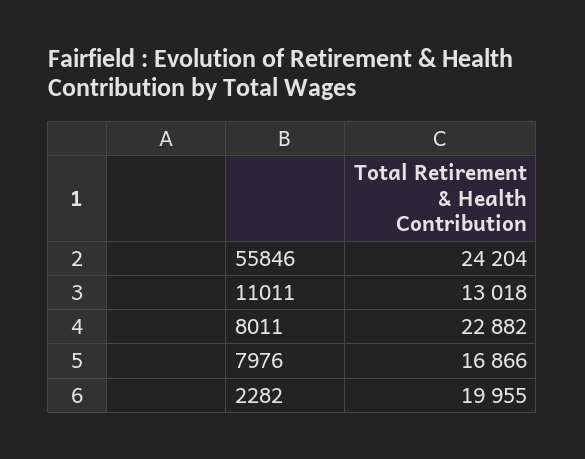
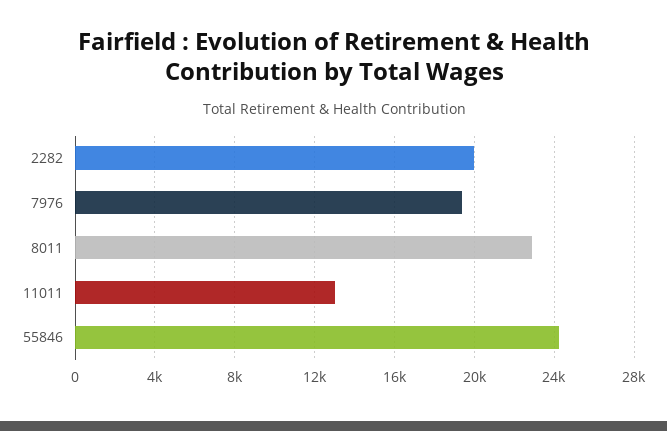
  {
    "55846": 24204,
    "11011": 13018,
    "8011": 22882,
-   "7976": 16866,
+   "7976": 19500,
    "2282": 19955
  }

